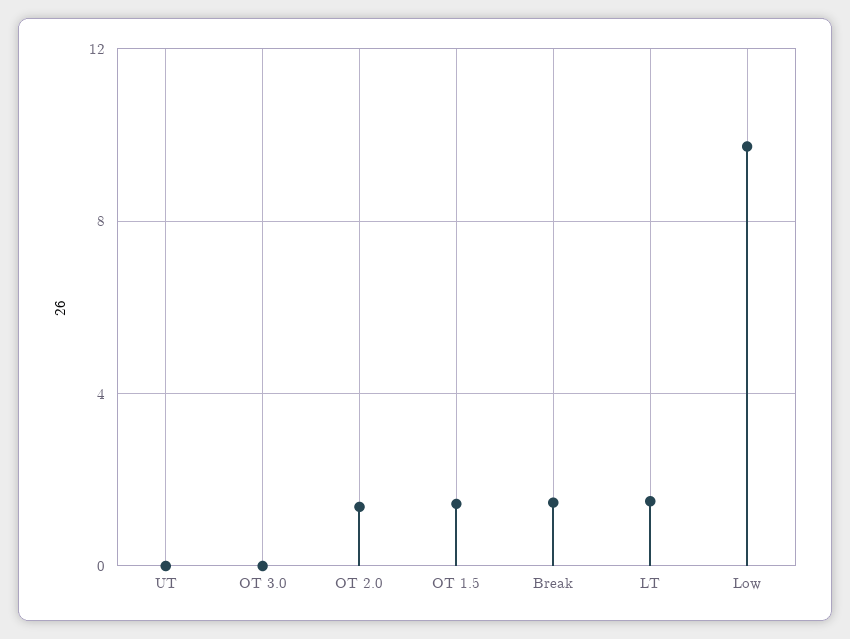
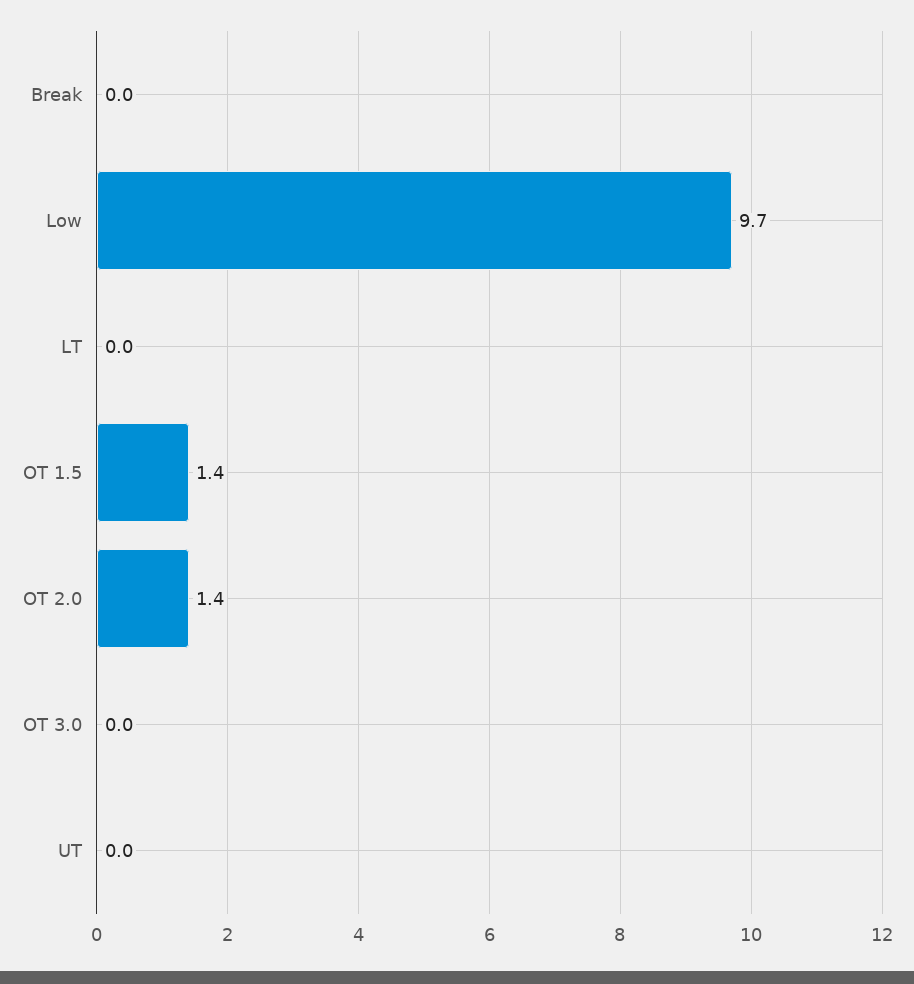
  {
    "UT": 0,
    "OT 3.0": 0,
    "OT 2.0": 1.4,
    "OT 1.5": 1.4,
-   "Break": 1.5,
+   "Break": 0,
-   "LT": 1.5,
+   "LT": 0,
    "Low": 9.7
  }

